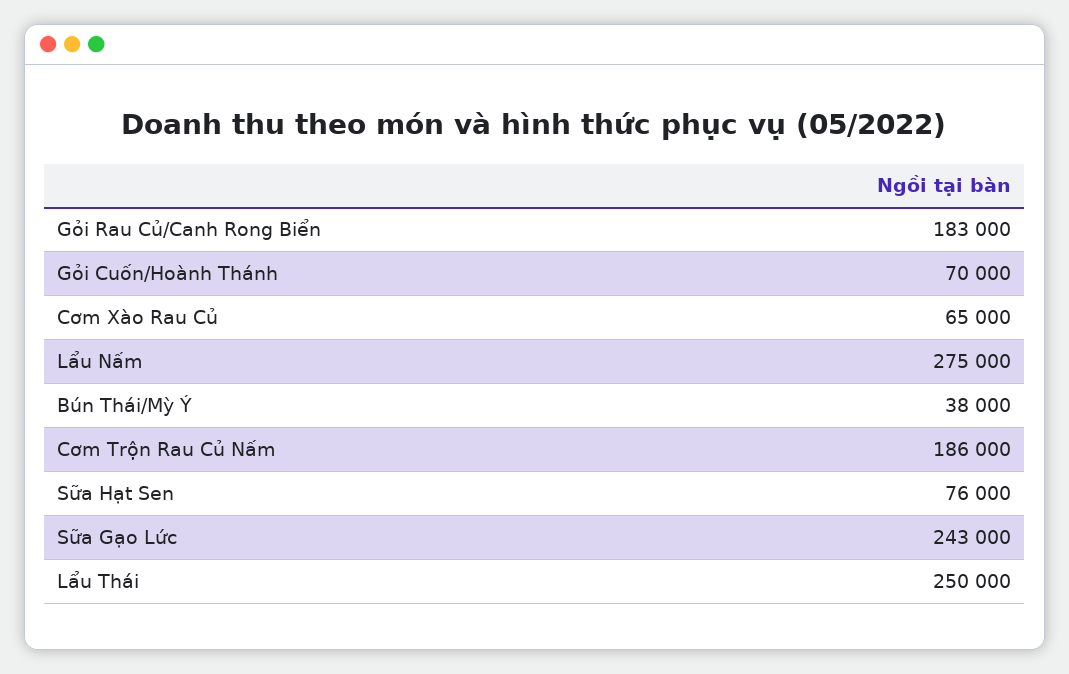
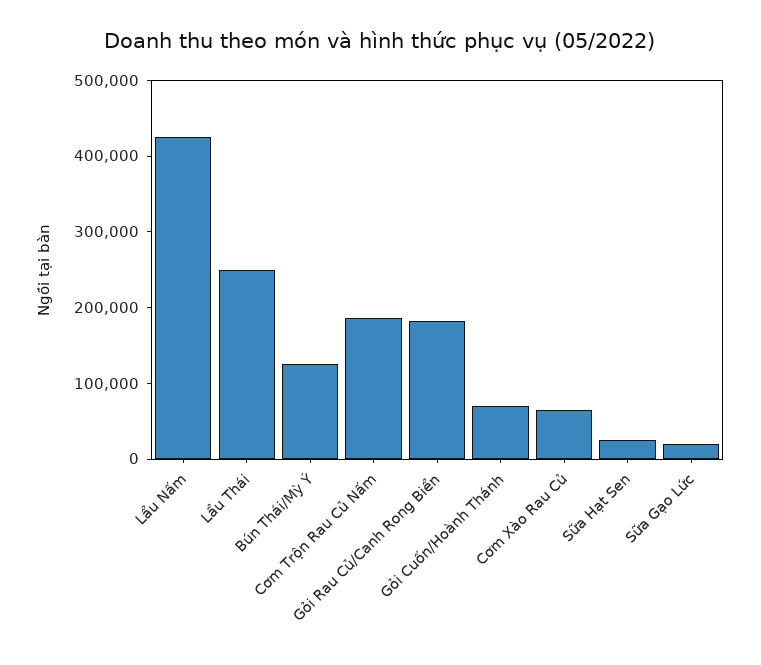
  {
    "Gỏi Rau Củ/Canh Rong Biển": 183000,
    "Gỏi Cuốn/Hoành Thánh": 70000,
    "Cơm Xào Rau Củ": 65000,
-   "Lẩu Nấm": 275000,
+   "Lẩu Nấm": 420000,
-   "Bún Thái/Mỳ Ý": 38000,
+   "Bún Thái/Mỳ Ý": 120000,
    "Cơm Trộn Rau Củ Nấm": 186000,
-   "Sữa Hạt Sen": 76000,
+   "Sữa Hạt Sen": 20000,
-   "Sữa Gạo Lức": 243000,
+   "Sữa Gạo Lức": 20000,
    "Lẩu Thái": 250000
  }

